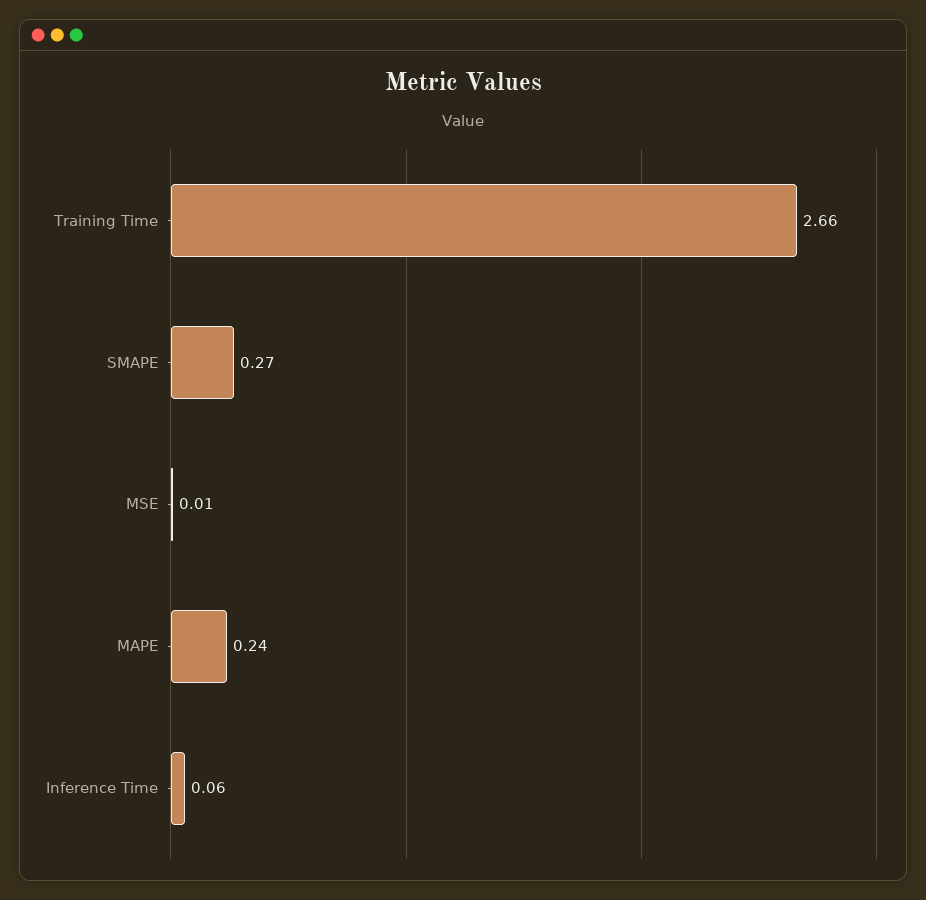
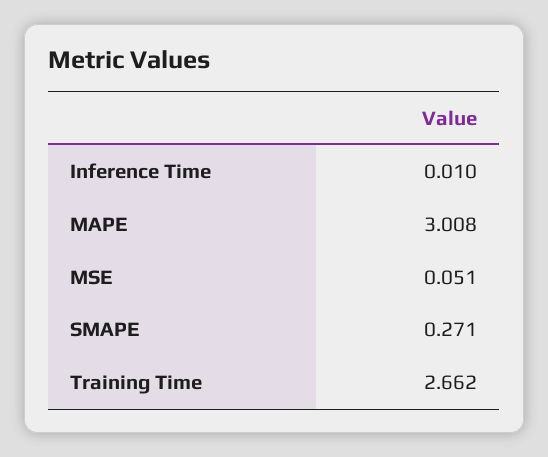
  {
    "Training Time": 2.662,
    "SMAPE": 0.271,
-   "MSE": 0.01,
+   "MSE": 0.051,
-   "MAPE": 0.24,
+   "MAPE": 3.008,
-   "Inference Time": 0.06
+   "Inference Time": 0.01
  }

